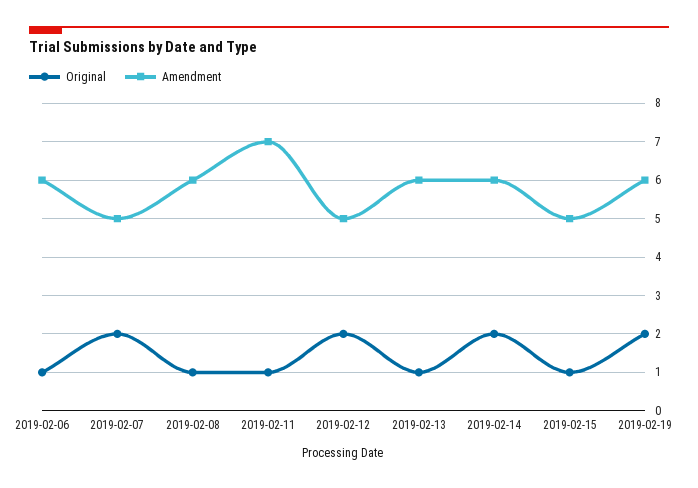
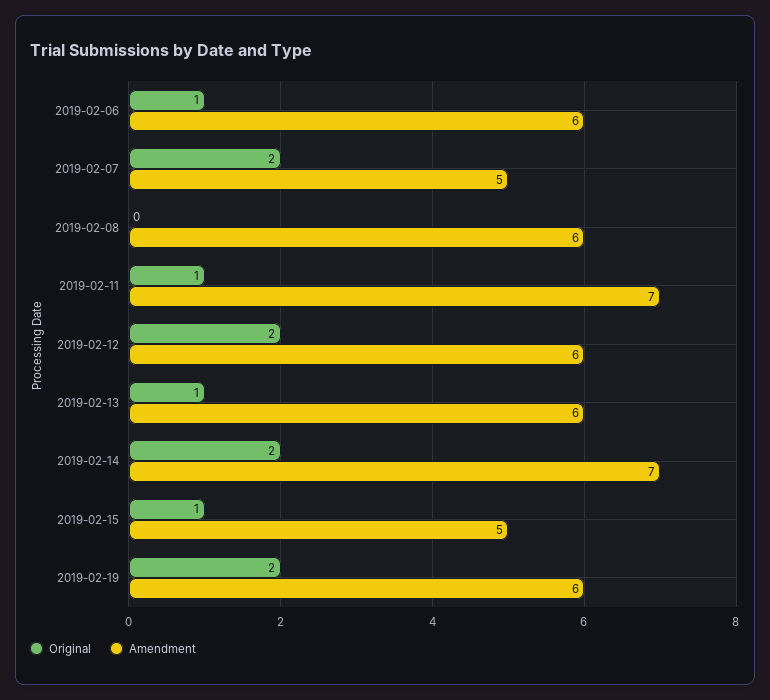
  {
    "Original": {
      "2019-02-06": 1,
      "2019-02-07": 2,
-     "2019-02-08": 1,
+     "2019-02-08": 0,
      "2019-02-11": 1,
      "2019-02-12": 2,
      "2019-02-13": 1,
      "2019-02-14": 2,
      "2019-02-15": 1,
      "2019-02-19": 2
    },
    "Amendment": {
      "2019-02-06": 6,
      "2019-02-07": 5,
      "2019-02-08": 6,
      "2019-02-11": 7,
-     "2019-02-12": 5,
+     "2019-02-12": 6,
      "2019-02-13": 6,
-     "2019-02-14": 6,
+     "2019-02-14": 7,
      "2019-02-15": 5,
      "2019-02-19": 6
    }
  }

